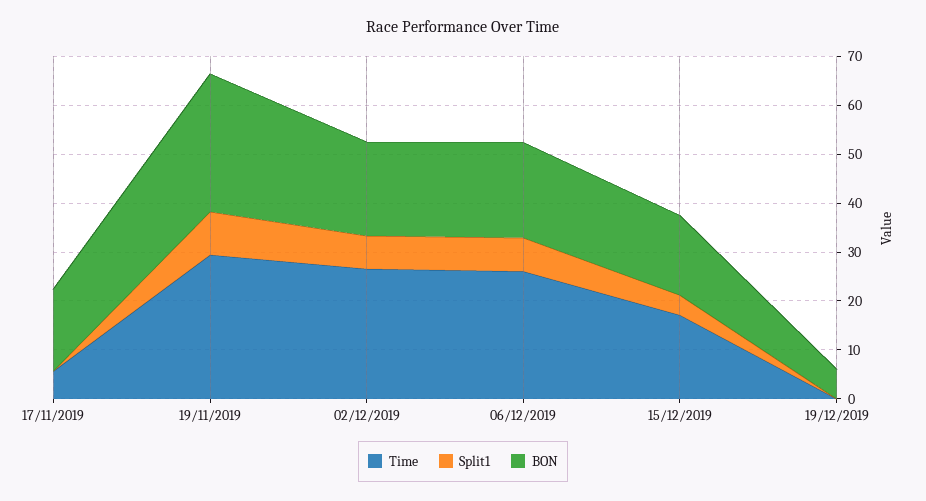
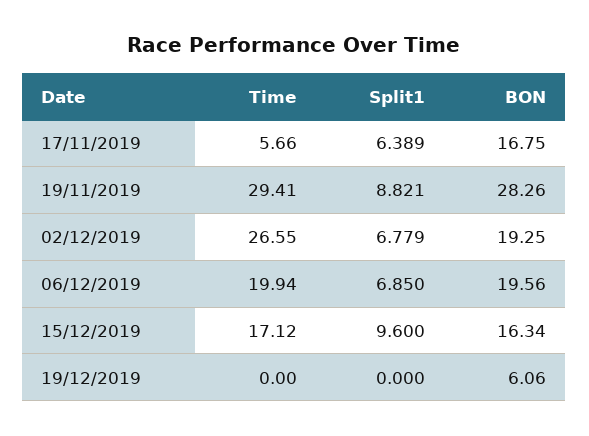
  {
    "Time": {
      "17/11/2019": 5.66,
      "19/11/2019": 29.41,
      "02/12/2019": 26.55,
-     "06/12/2019": 26,
+     "06/12/2019": 19.94,
      "15/12/2019": 17.12,
      "19/12/2019": 0
    },
    "Split1": {
-     "17/11/2019": 0,
+     "17/11/2019": 6.389,
      "19/11/2019": 8.821,
      "02/12/2019": 6.779,
      "06/12/2019": 6.85,
-     "15/12/2019": 4,
+     "15/12/2019": 9.6,
      "19/12/2019": 0
    },
    "BON": {
      "17/11/2019": 16.75,
      "19/11/2019": 28.26,
      "02/12/2019": 19.25,
      "06/12/2019": 19.56,
      "15/12/2019": 16.34,
      "19/12/2019": 6.06
    }
  }

